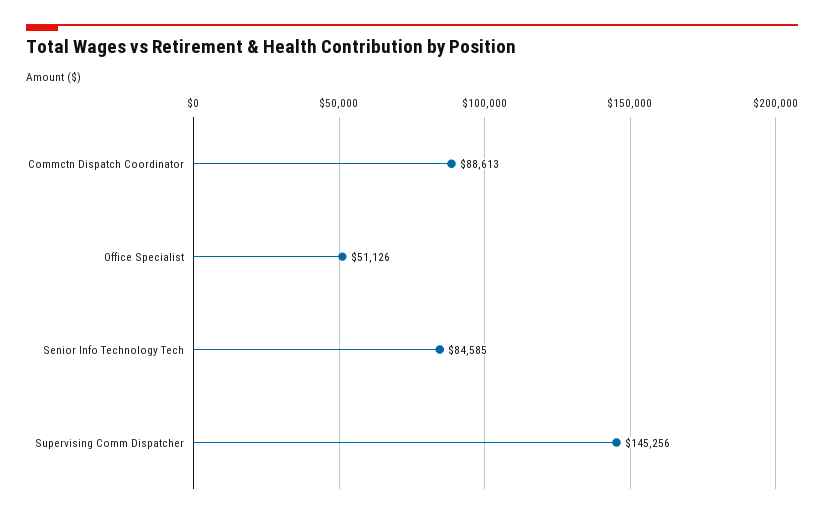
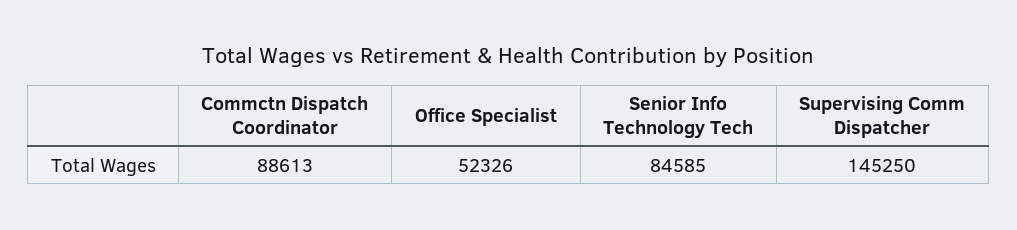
  {
    "Commctn Dispatch Coordinator": 88613,
-   "Office Specialist": 51126,
+   "Office Specialist": 52326,
    "Senior Info Technology Tech": 84585,
-   "Supervising Comm Dispatcher": 145256
+   "Supervising Comm Dispatcher": 145250
  }

